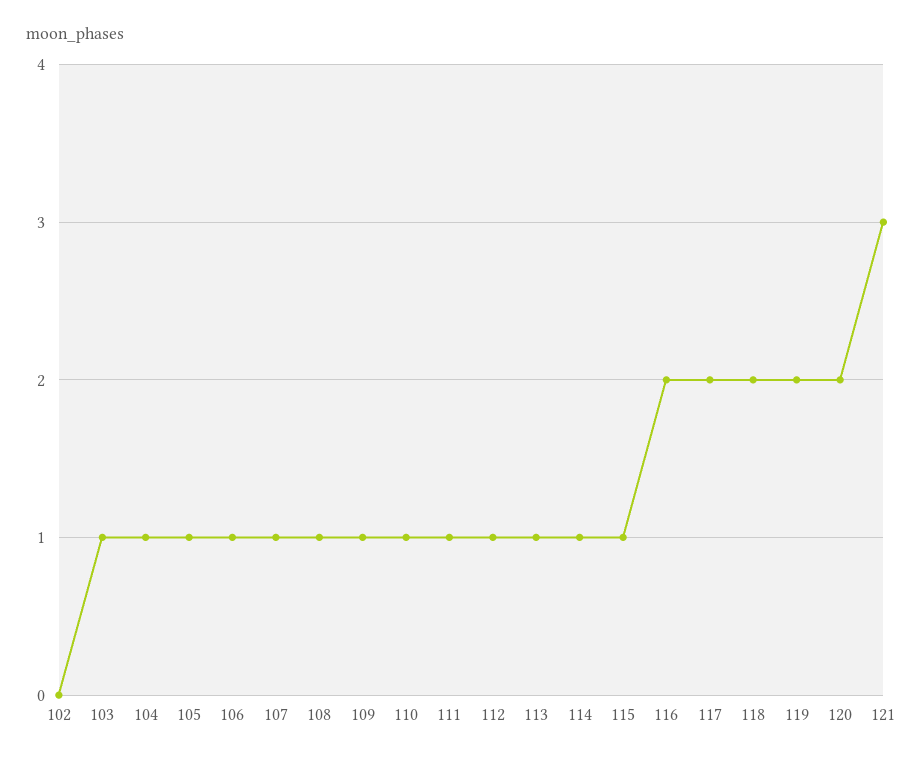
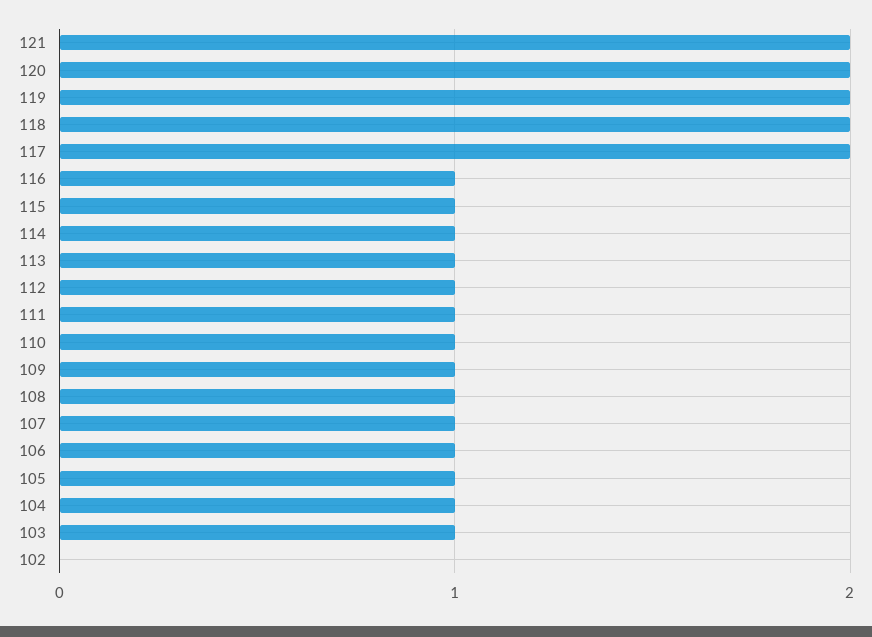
  {
    "102": 0,
    "103": 1,
    "104": 1,
    "105": 1,
    "106": 1,
    "107": 1,
    "108": 1,
    "109": 1,
    "110": 1,
    "111": 1,
    "112": 1,
    "113": 1,
    "114": 1,
    "115": 1,
-   "116": 2,
+   "116": 1,
    "117": 2,
    "118": 2,
    "119": 2,
    "120": 2,
-   "121": 3
+   "121": 2
  }

